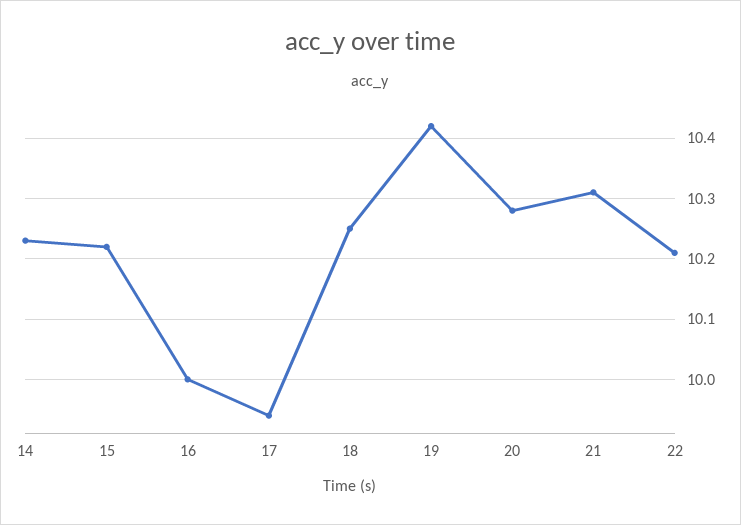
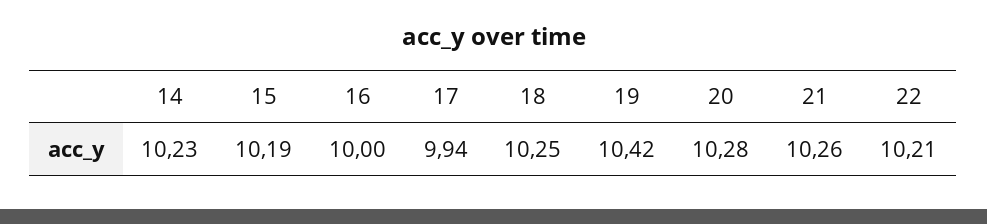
  {
    "14": 10.23,
-   "15": 10.22,
+   "15": 10.19,
    "16": 10,
    "17": 9.94,
    "18": 10.25,
    "19": 10.42,
    "20": 10.28,
-   "21": 10.31,
+   "21": 10.26,
    "22": 10.21
  }

